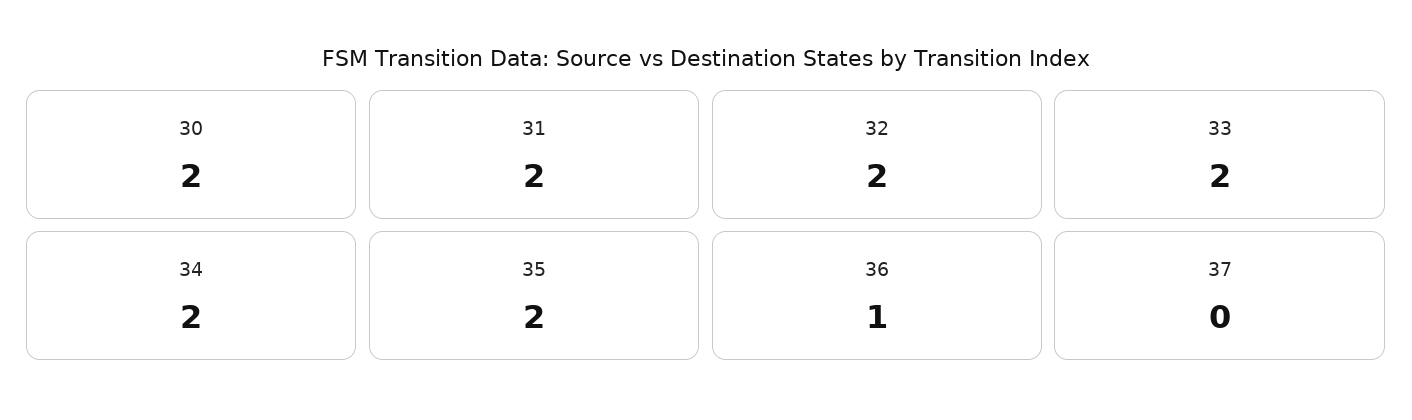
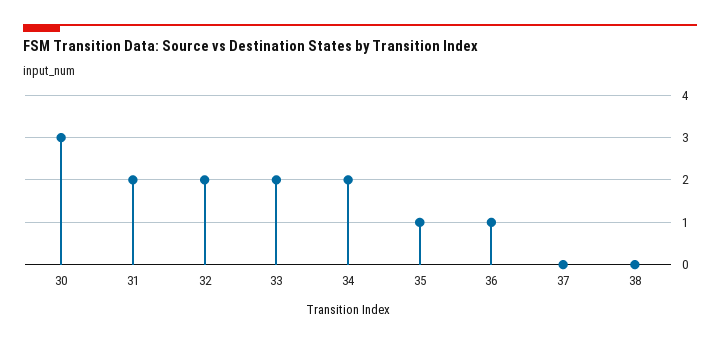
  {
-   "30": 2,
+   "30": 3,
    "31": 2,
    "32": 2,
    "33": 2,
    "34": 2,
-   "35": 2,
+   "35": 1,
    "36": 1,
-   "37": 0
+   "37": 0,
+   "38": 0
  }

